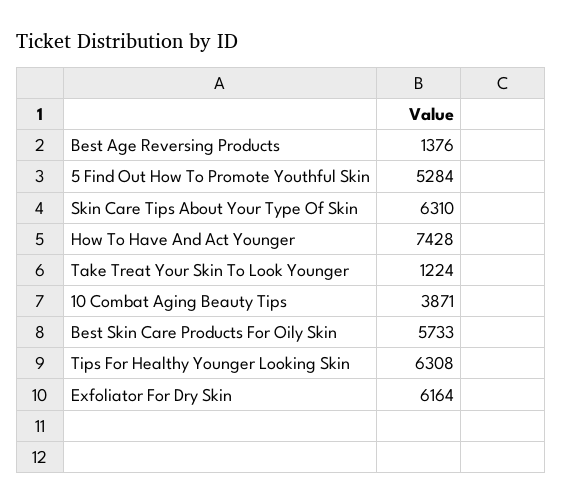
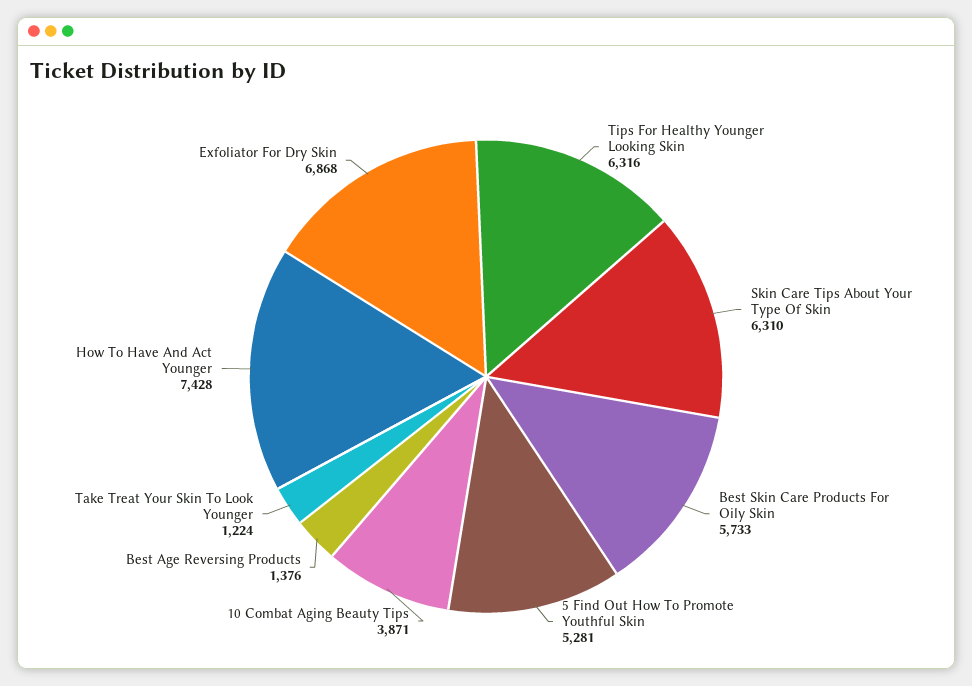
  {
    "Best Age Reversing Products": 1376,
-   "5 Find Out How To Promote Youthful Skin": 5284,
+   "5 Find Out How To Promote Youthful Skin": 5281,
    "Skin Care Tips About Your Type Of Skin": 6310,
    "How To Have And Act Younger": 7428,
    "Take Treat Your Skin To Look Younger": 1224,
    "10 Combat Aging Beauty Tips": 3871,
    "Best Skin Care Products For Oily Skin": 5733,
-   "Tips For Healthy Younger Looking Skin": 6308,
+   "Tips For Healthy Younger Looking Skin": 6316,
-   "Exfoliator For Dry Skin": 6164
+   "Exfoliator For Dry Skin": 6868
  }

